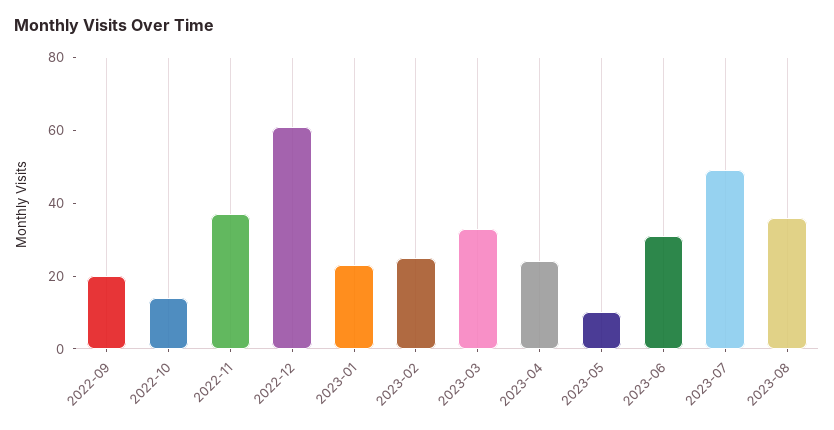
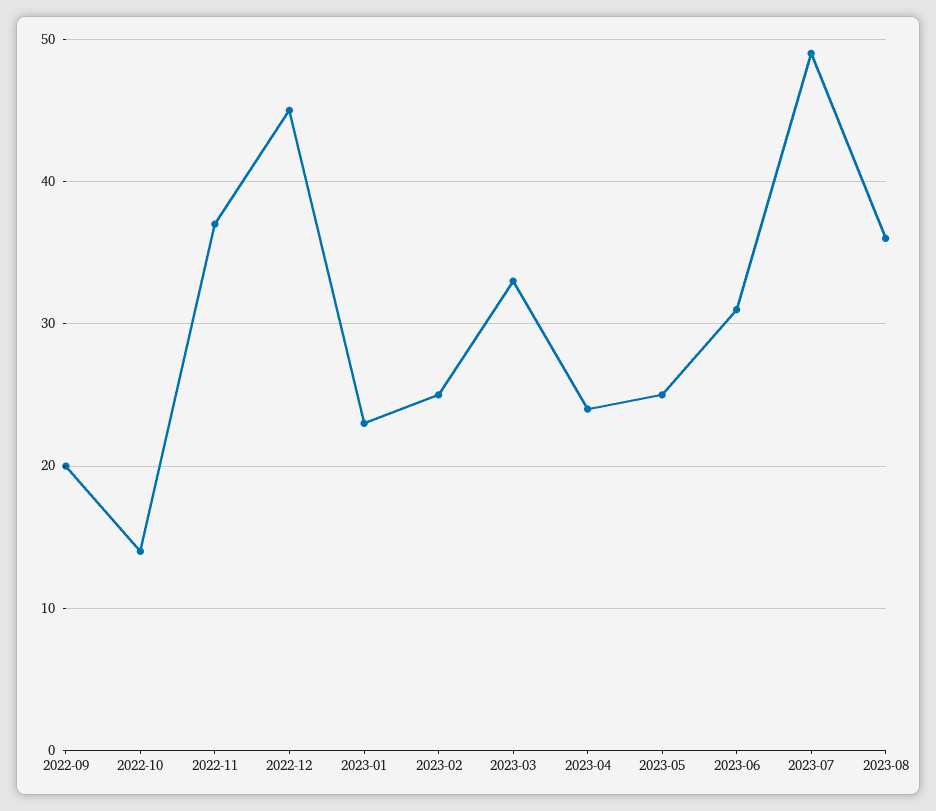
  {
    "2022-09": 20,
    "2022-10": 14,
    "2022-11": 37,
-   "2022-12": 60,
+   "2022-12": 45,
    "2023-01": 23,
    "2023-02": 25,
    "2023-03": 33,
    "2023-04": 24,
-   "2023-05": 10,
+   "2023-05": 25,
    "2023-06": 31,
    "2023-07": 49,
    "2023-08": 36
  }

